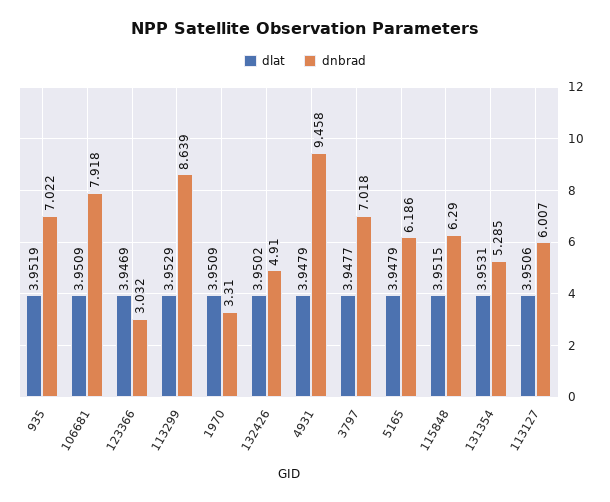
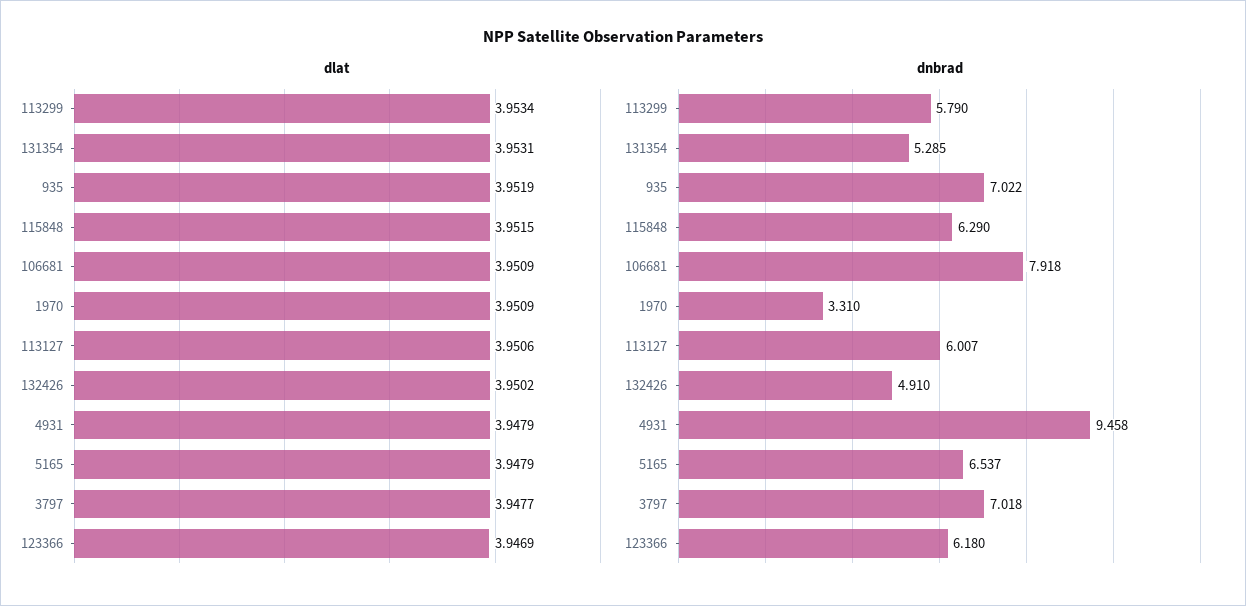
  {
    "dlat": {
      "935": 3.9519,
      "106681": 3.9509,
      "123366": 3.9469,
-     "113299": 3.9529,
+     "113299": 3.9534,
      "1970": 3.9509,
      "132426": 3.9502,
      "4931": 3.9479,
      "3797": 3.9477,
      "5165": 3.9479,
      "115848": 3.9515,
      "131354": 3.9531,
      "113127": 3.9506
    },
    "dnbrad": {
      "935": 7.022,
      "106681": 7.918,
-     "123366": 3.032,
+     "123366": 6.18,
-     "113299": 8.639,
+     "113299": 5.79,
      "1970": 3.31,
      "132426": 4.91,
      "4931": 9.458,
      "3797": 7.018,
-     "5165": 6.186,
+     "5165": 6.537,
      "115848": 6.29,
      "131354": 5.285,
      "113127": 6.007
    }
  }

